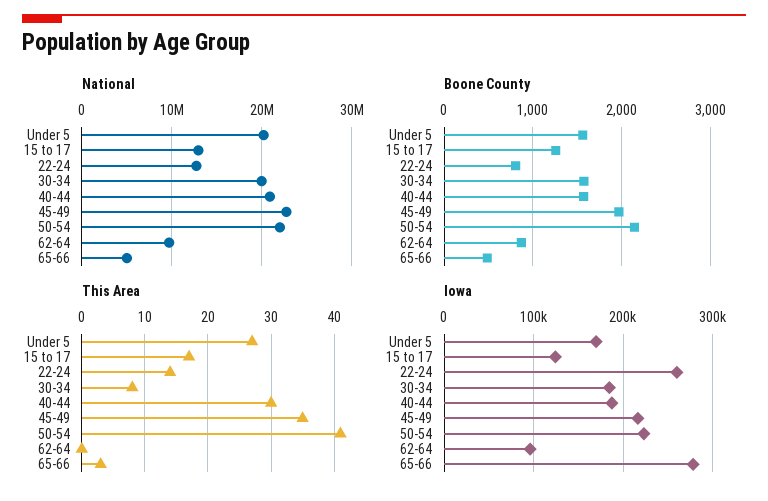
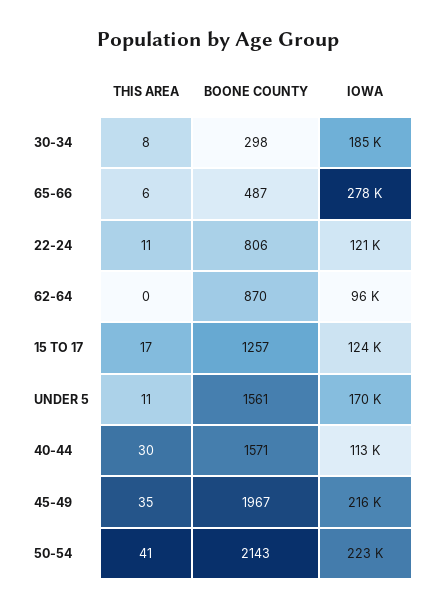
  {
-   "National": {
-     "Under 5": 20000000,
-     "15 to 17": 13000000,
-     "22-24": 13000000,
-     "30-34": 20000000,
-     "40-44": 21000000,
-     "45-49": 23000000,
-     "50-54": 22000000,
-     "62-64": 10000000,
-     "65-66": 5000000
-   },
    "Boone County": {
      "Under 5": 1561,
      "15 to 17": 1257,
      "22-24": 806,
-     "30-34": 1600,
+     "30-34": 298,
      "40-44": 1571,
      "45-49": 1967,
      "50-54": 2143,
      "62-64": 870,
      "65-66": 487
    },
    "This Area": {
-     "Under 5": 27,
+     "Under 5": 11,
      "15 to 17": 17,
-     "22-24": 14,
+     "22-24": 11,
      "30-34": 8,
      "40-44": 30,
      "45-49": 35,
      "50-54": 41,
      "62-64": 0,
-     "65-66": 3
+     "65-66": 6
    },
    "Iowa": {
      "Under 5": 170000,
      "15 to 17": 124000,
-     "22-24": 260000,
+     "22-24": 121000,
      "30-34": 185000,
-     "40-44": 190000,
+     "40-44": 113000,
      "45-49": 216000,
      "50-54": 223000,
      "62-64": 96000,
      "65-66": 278000
    }
  }

